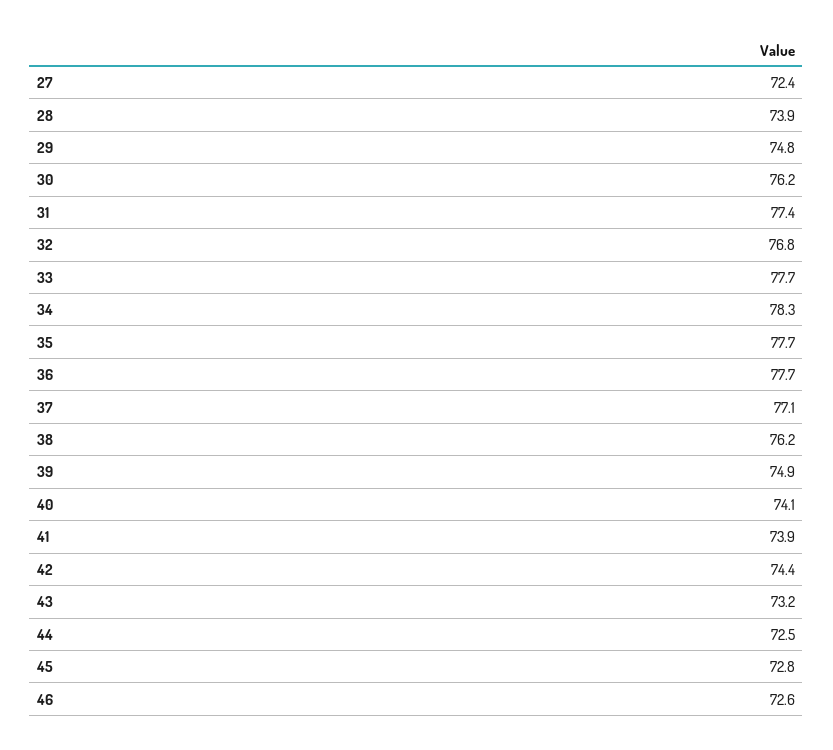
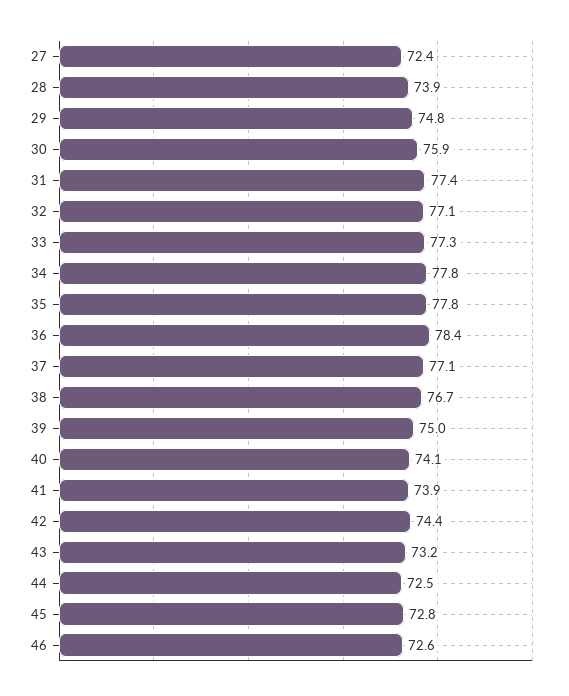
  {
    "27": 72.4,
    "28": 73.9,
    "29": 74.8,
-   "30": 76.2,
+   "30": 75.9,
    "31": 77.4,
-   "32": 76.8,
+   "32": 77.1,
-   "33": 77.7,
+   "33": 77.3,
-   "34": 78.3,
+   "34": 77.8,
-   "35": 77.7,
+   "35": 77.8,
-   "36": 77.7,
+   "36": 78.4,
    "37": 77.1,
-   "38": 76.2,
+   "38": 76.7,
-   "39": 74.9,
+   "39": 75,
    "40": 74.1,
    "41": 73.9,
    "42": 74.4,
    "43": 73.2,
    "44": 72.5,
    "45": 72.8,
    "46": 72.6
  }

